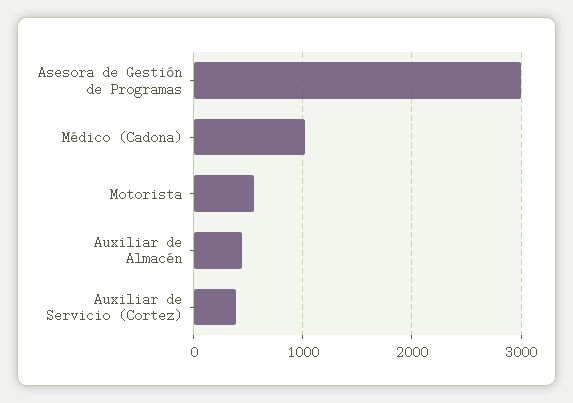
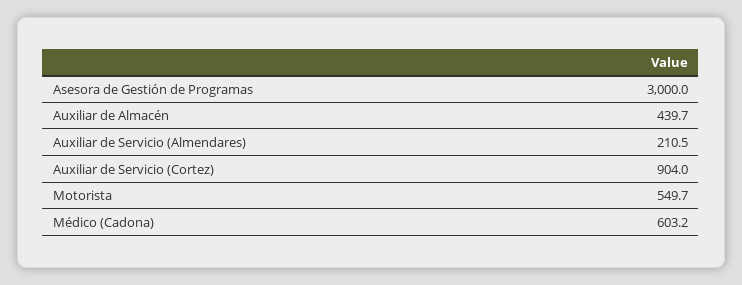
  {
    "Asesora de Gestión de Programas": 3000,
-   "Médico (Cadona)": 1000,
+   "Médico (Cadona)": 603.2,
    "Motorista": 549.7,
    "Auxiliar de Almacén": 439.7,
-   "Auxiliar de Servicio (Cortez)": 400
+   "Auxiliar de Servicio (Cortez)": 904,
+   "Auxiliar de Servicio (Almendares)": 210.5
  }

